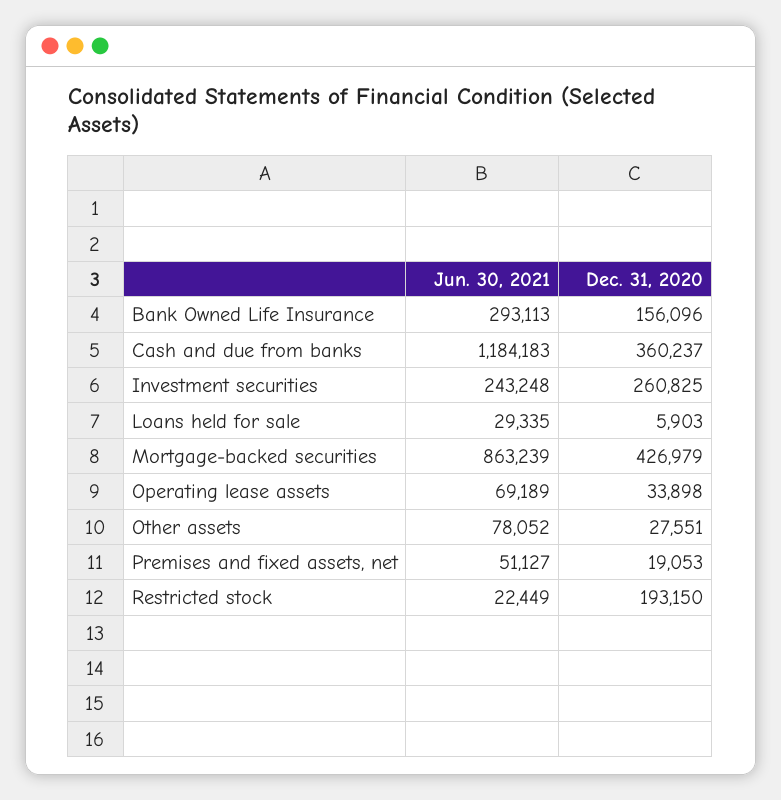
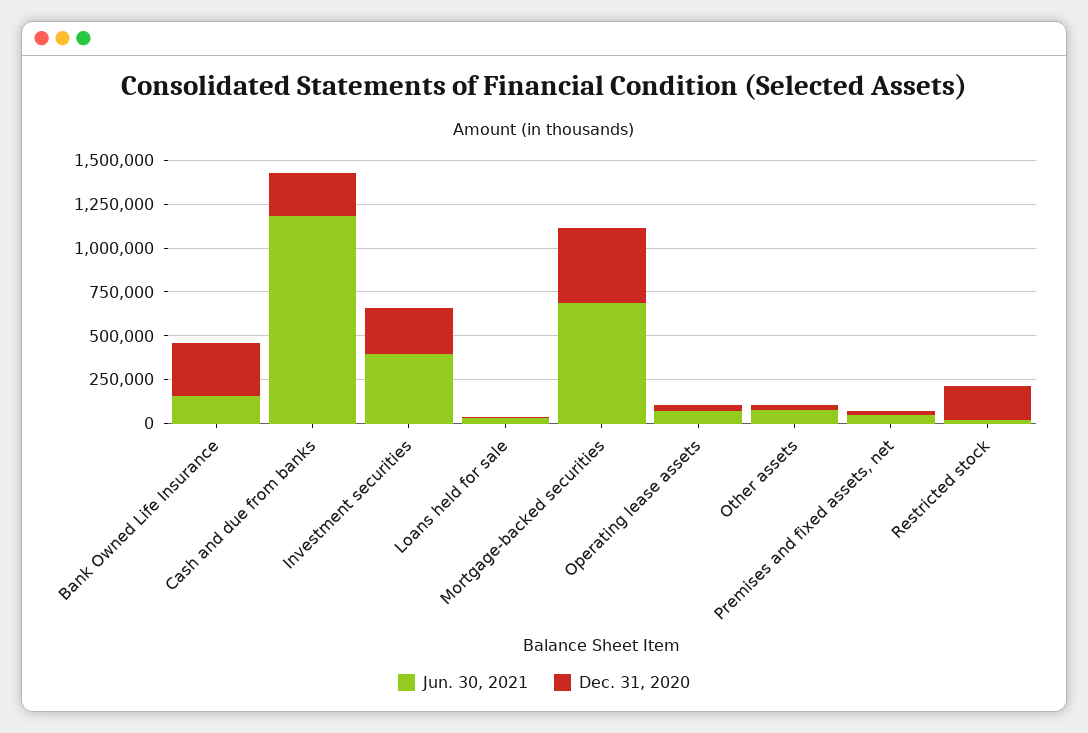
  {
    "Jun. 30, 2021": {
-     "Bank Owned Life Insurance": 293113,
+     "Bank Owned Life Insurance": 150000,
      "Cash and due from banks": 1184183,
-     "Investment securities": 243248,
+     "Investment securities": 400000,
      "Loans held for sale": 29335,
-     "Mortgage-backed securities": 863239,
+     "Mortgage-backed securities": 700000,
      "Operating lease assets": 69189,
      "Other assets": 78052,
      "Premises and fixed assets, net": 51127,
      "Restricted stock": 22449
    },
    "Dec. 31, 2020": {
-     "Bank Owned Life Insurance": 156096,
+     "Bank Owned Life Insurance": 300000,
-     "Cash and due from banks": 360237,
+     "Cash and due from banks": 250000,
      "Investment securities": 260825,
      "Loans held for sale": 5903,
      "Mortgage-backed securities": 426979,
      "Operating lease assets": 33898,
      "Other assets": 27551,
      "Premises and fixed assets, net": 19053,
      "Restricted stock": 193150
    }
  }

